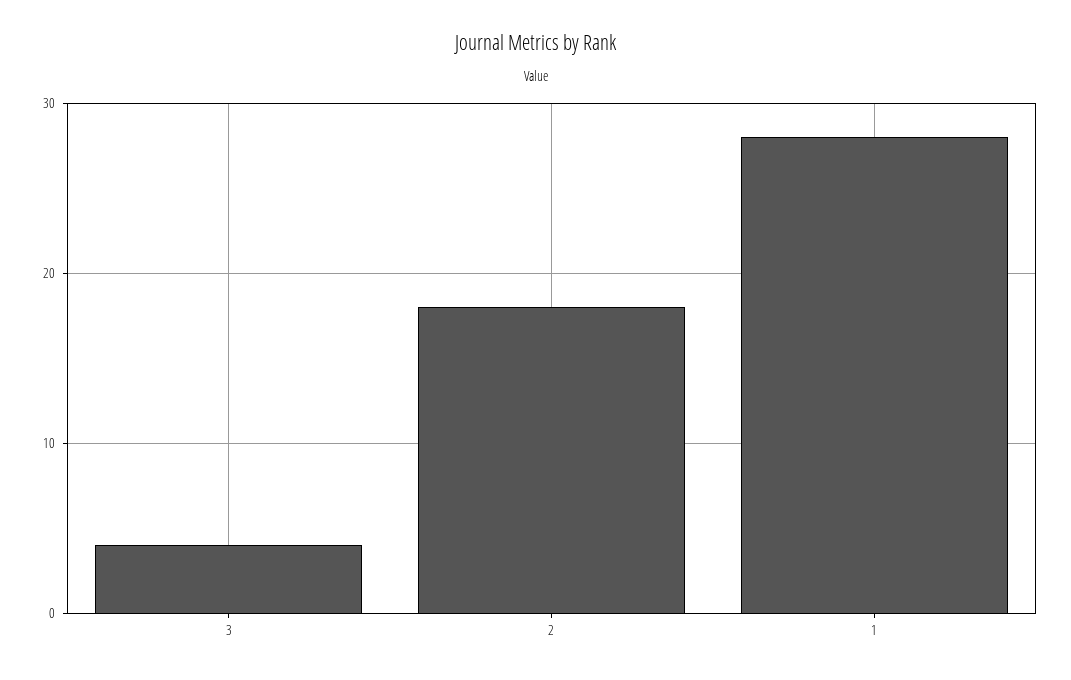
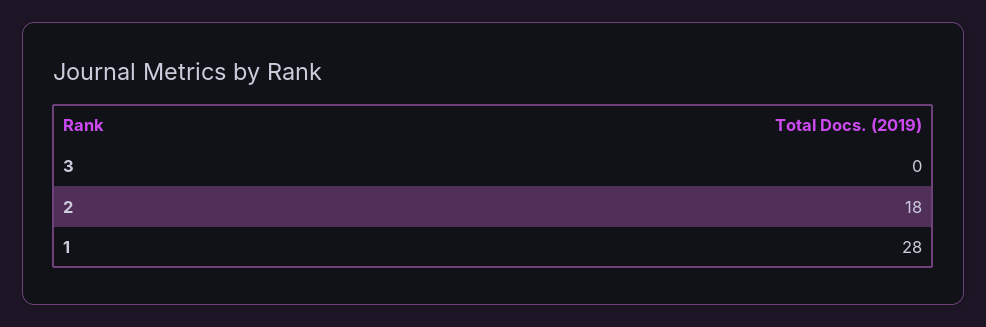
  {
-   "3": 4,
+   "3": 0,
    "2": 18,
    "1": 28
  }

